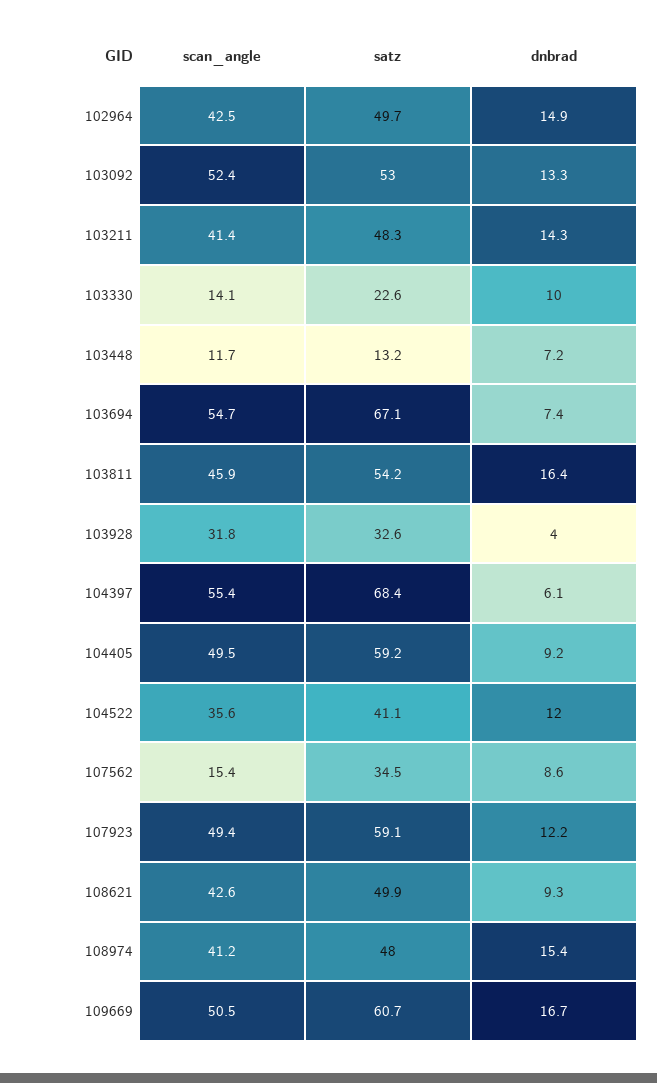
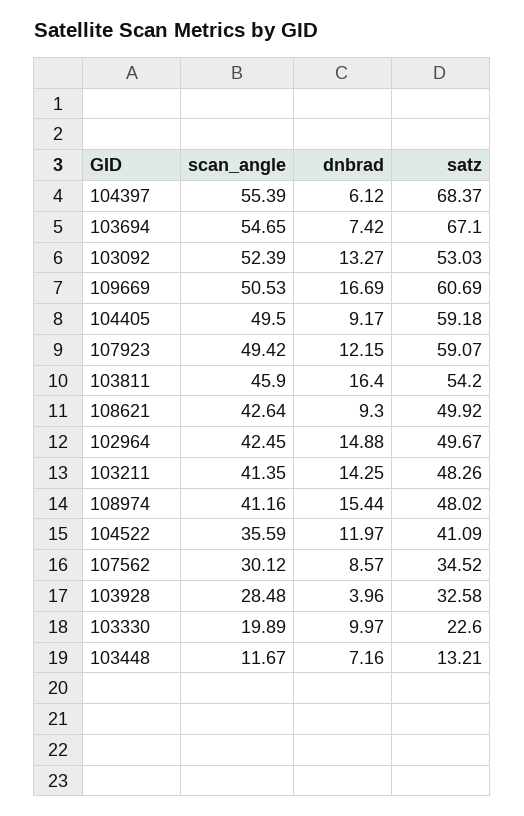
  {
    "scan_angle": {
      "102964": 42.45,
      "103092": 52.39,
      "103211": 41.35,
-     "103330": 14.1,
+     "103330": 19.89,
      "103448": 11.67,
      "103694": 54.65,
      "103811": 45.9,
-     "103928": 31.8,
+     "103928": 28.48,
      "104397": 55.39,
      "104405": 49.5,
      "104522": 35.59,
-     "107562": 15.4,
+     "107562": 30.12,
      "107923": 49.42,
      "108621": 42.64,
      "108974": 41.16,
      "109669": 50.53
    },
    "satz": {
      "102964": 49.67,
      "103092": 53.03,
      "103211": 48.26,
      "103330": 22.6,
      "103448": 13.21,
      "103694": 67.1,
      "103811": 54.2,
      "103928": 32.58,
      "104397": 68.37,
      "104405": 59.18,
      "104522": 41.09,
      "107562": 34.52,
      "107923": 59.07,
      "108621": 49.92,
      "108974": 48.02,
      "109669": 60.69
    },
    "dnbrad": {
      "102964": 14.88,
      "103092": 13.27,
      "103211": 14.25,
      "103330": 9.97,
      "103448": 7.16,
      "103694": 7.42,
      "103811": 16.4,
      "103928": 3.96,
      "104397": 6.12,
      "104405": 9.17,
      "104522": 11.97,
      "107562": 8.57,
      "107923": 12.15,
      "108621": 9.3,
      "108974": 15.44,
      "109669": 16.69
    }
  }

